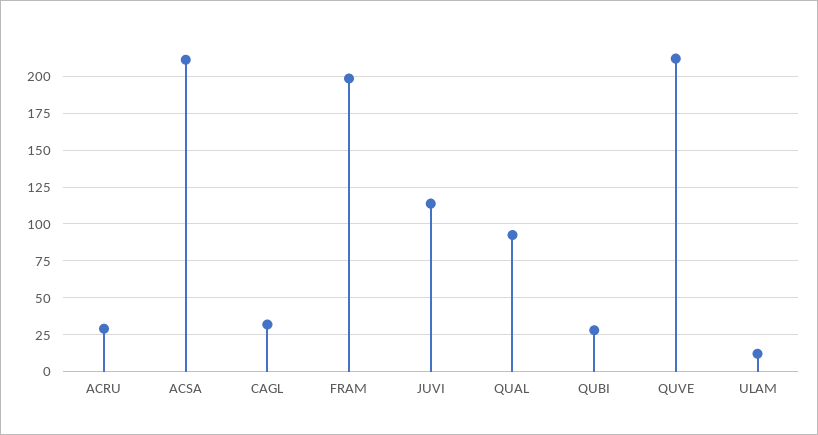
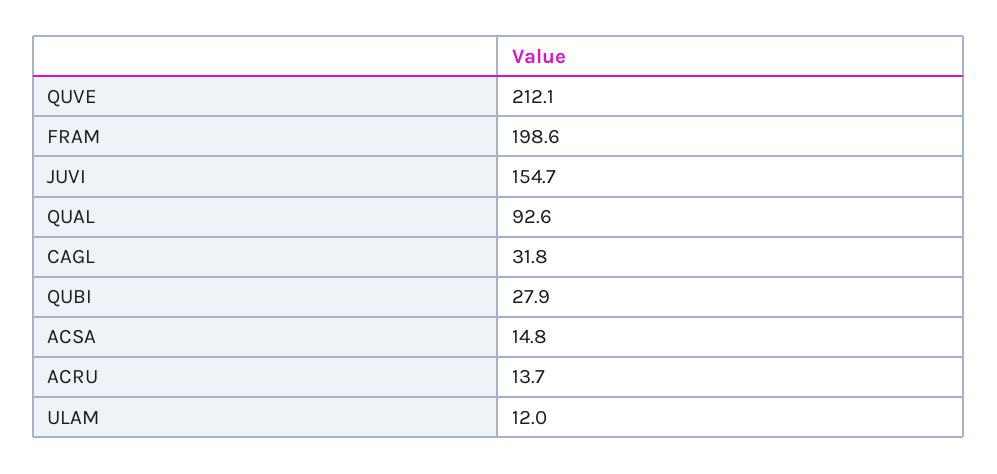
  {
-   "ACRU": 30,
+   "ACRU": 13.7,
-   "ACSA": 210,
+   "ACSA": 14.8,
    "CAGL": 31.8,
    "FRAM": 198.6,
-   "JUVI": 115,
+   "JUVI": 154.7,
    "QUAL": 92.6,
    "QUBI": 27.9,
    "QUVE": 212.1,
    "ULAM": 12
  }

